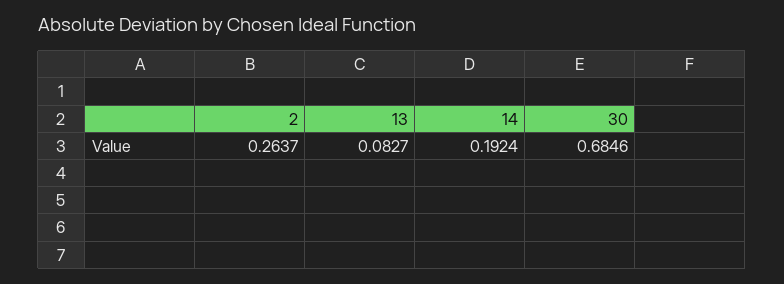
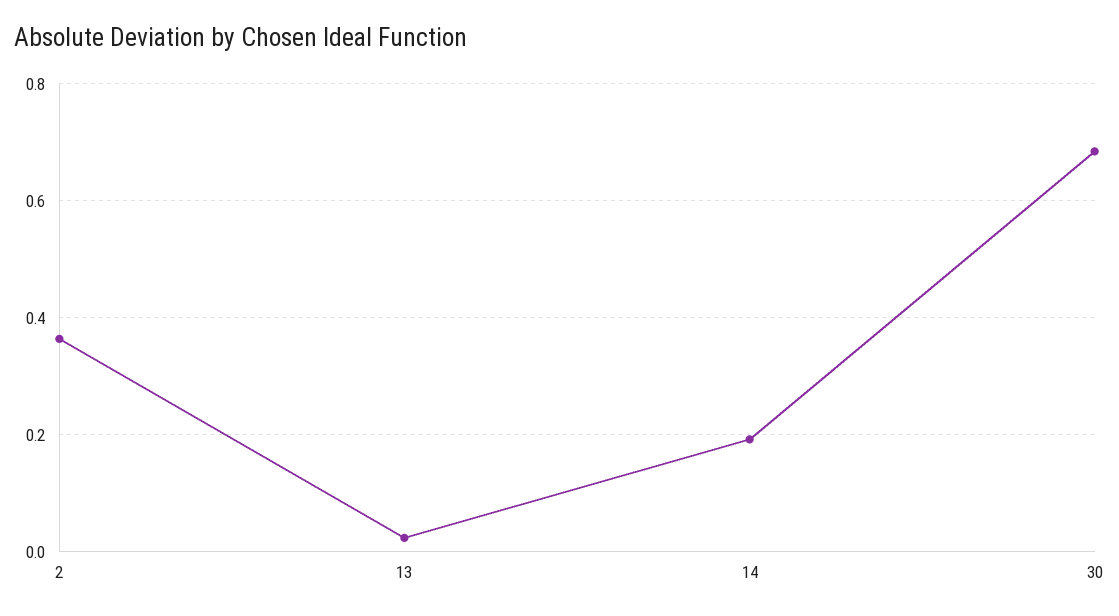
  {
-   "2": 0.2637,
+   "2": 0.36,
-   "13": 0.0827,
+   "13": 0.02,
    "14": 0.1924,
    "30": 0.6846
  }

